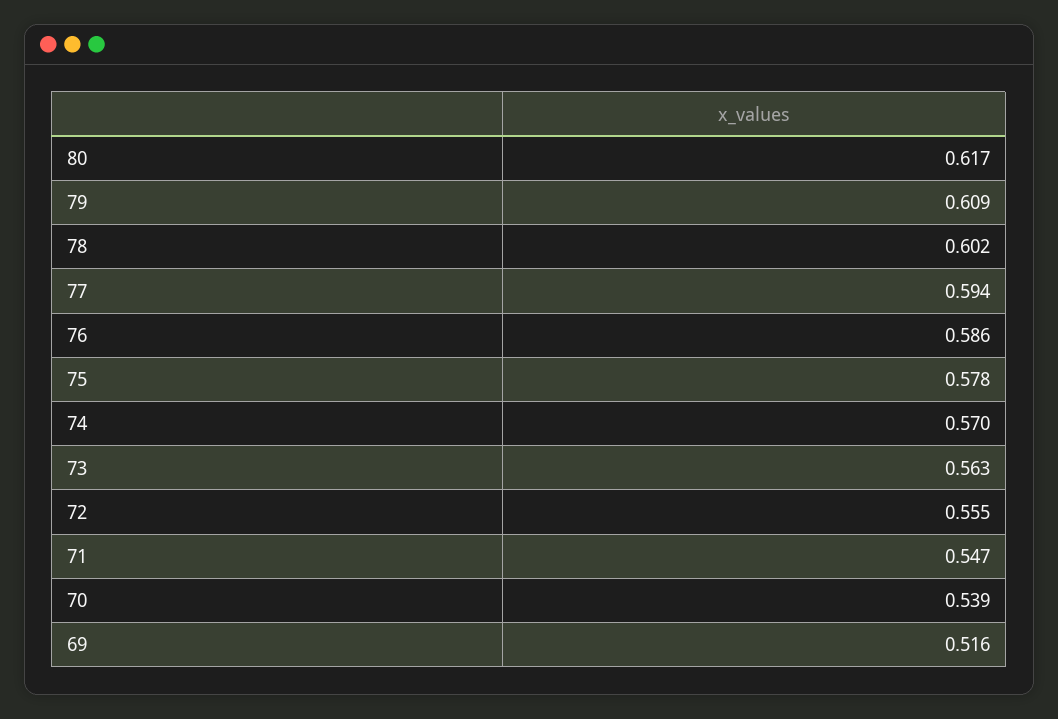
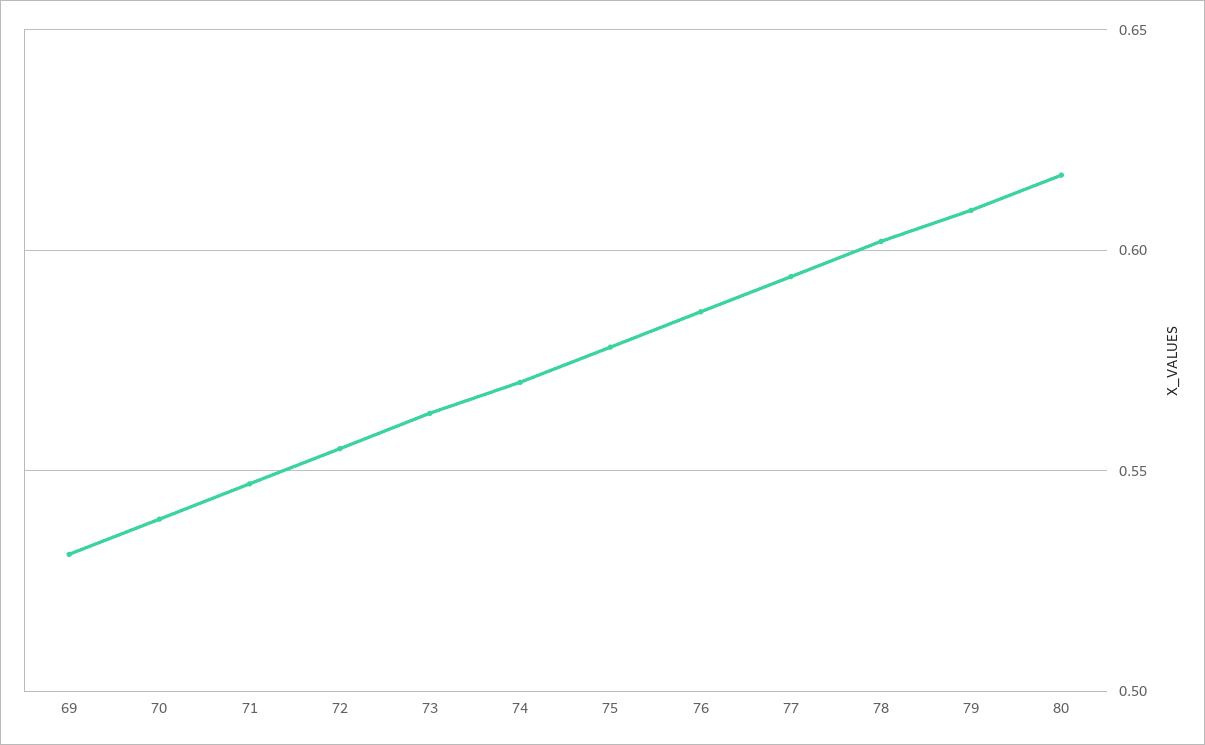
  {
    "80": 0.617,
    "79": 0.609,
    "78": 0.602,
    "77": 0.594,
    "76": 0.586,
    "75": 0.578,
    "74": 0.57,
    "73": 0.563,
    "72": 0.555,
    "71": 0.547,
    "70": 0.539,
-   "69": 0.516
+   "69": 0.53
  }

